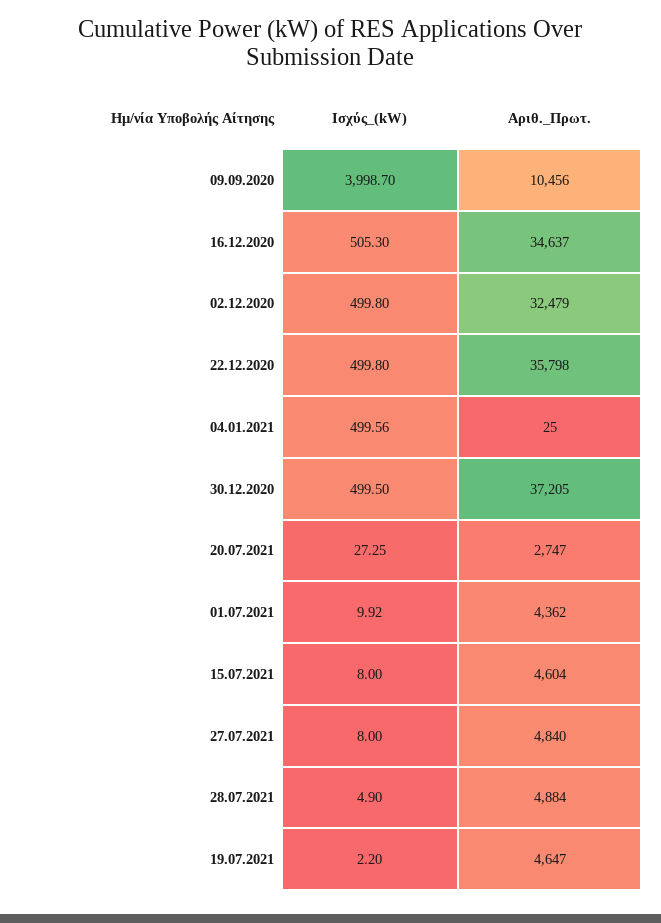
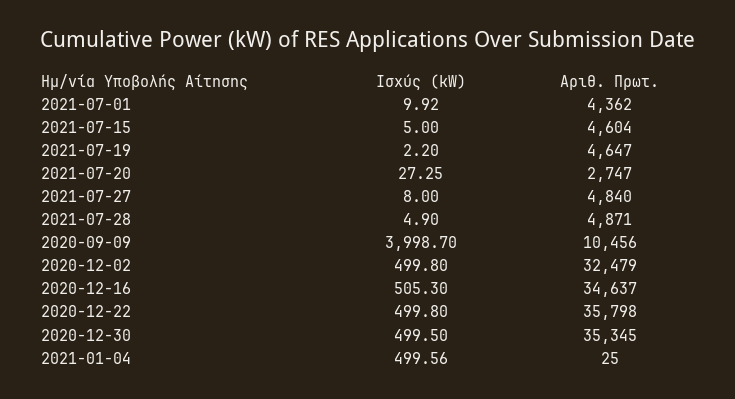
  {
    "Ισχύς_(kW)": {
      "09.09.2020": 3998.7,
      "16.12.2020": 505.3,
      "02.12.2020": 499.8,
      "22.12.2020": 499.8,
      "04.01.2021": 499.56,
      "30.12.2020": 499.5,
      "20.07.2021": 27.25,
      "01.07.2021": 9.92,
-     "15.07.2021": 8,
+     "15.07.2021": 5,
      "27.07.2021": 8,
      "28.07.2021": 4.9,
      "19.07.2021": 2.2
    },
    "Αριθ._Πρωτ.": {
      "09.09.2020": 10456,
      "16.12.2020": 34637,
      "02.12.2020": 32479,
      "22.12.2020": 35798,
      "04.01.2021": 25,
-     "30.12.2020": 37205,
+     "30.12.2020": 35345,
      "20.07.2021": 2747,
      "01.07.2021": 4362,
      "15.07.2021": 4604,
      "27.07.2021": 4840,
-     "28.07.2021": 4884,
+     "28.07.2021": 4871,
      "19.07.2021": 4647
    }
  }

